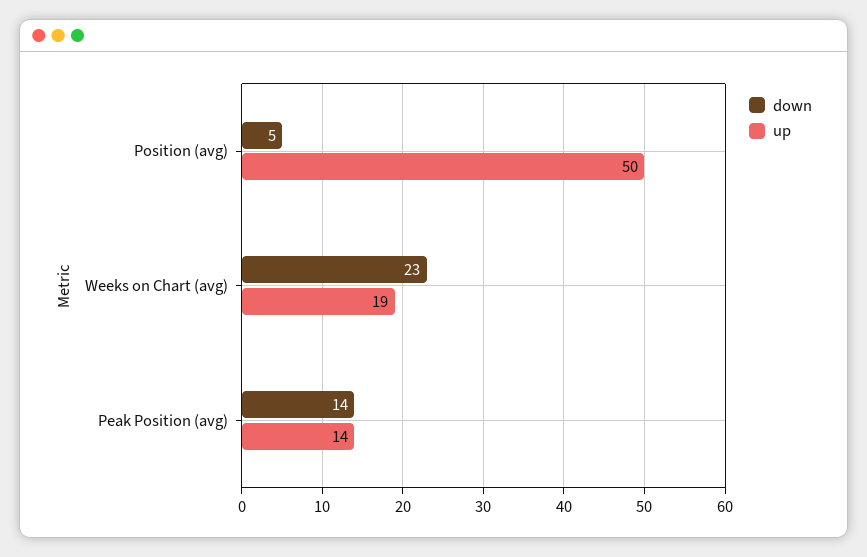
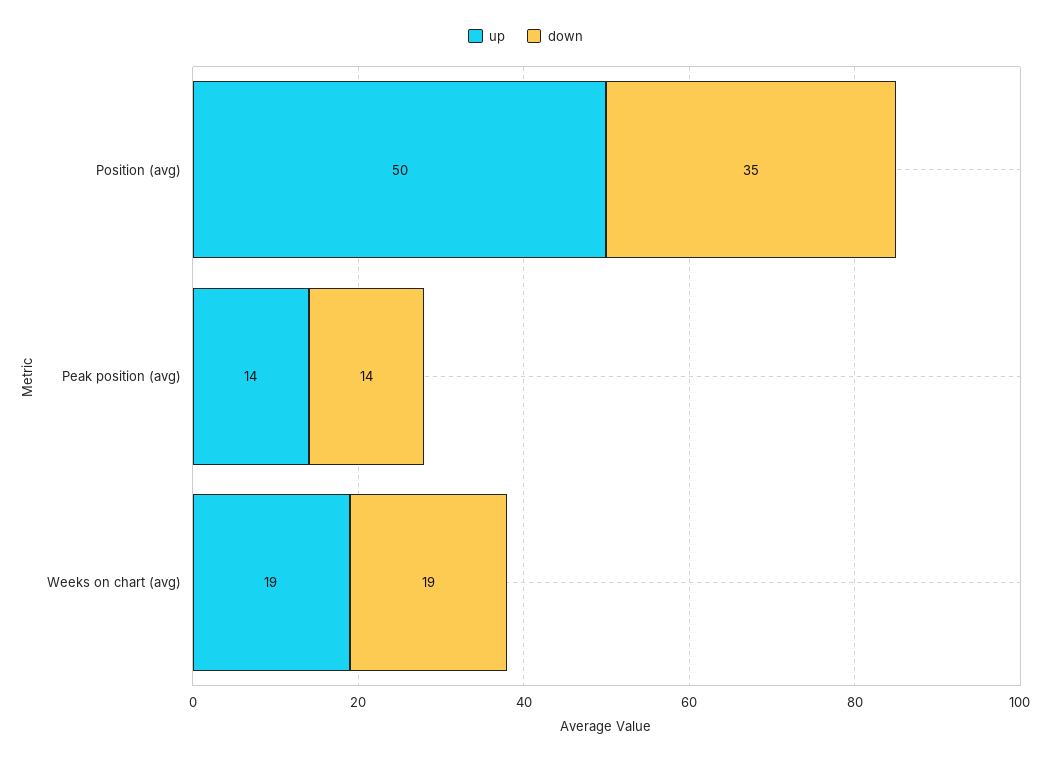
  {
    "down": {
-     "Position (avg)": 5,
+     "Position (avg)": 35,
-     "Weeks on Chart (avg)": 23,
+     "Weeks on Chart (avg)": 19,
      "Peak Position (avg)": 14
    },
    "up": {
      "Position (avg)": 50,
      "Weeks on Chart (avg)": 19,
      "Peak Position (avg)": 14
    }
  }

